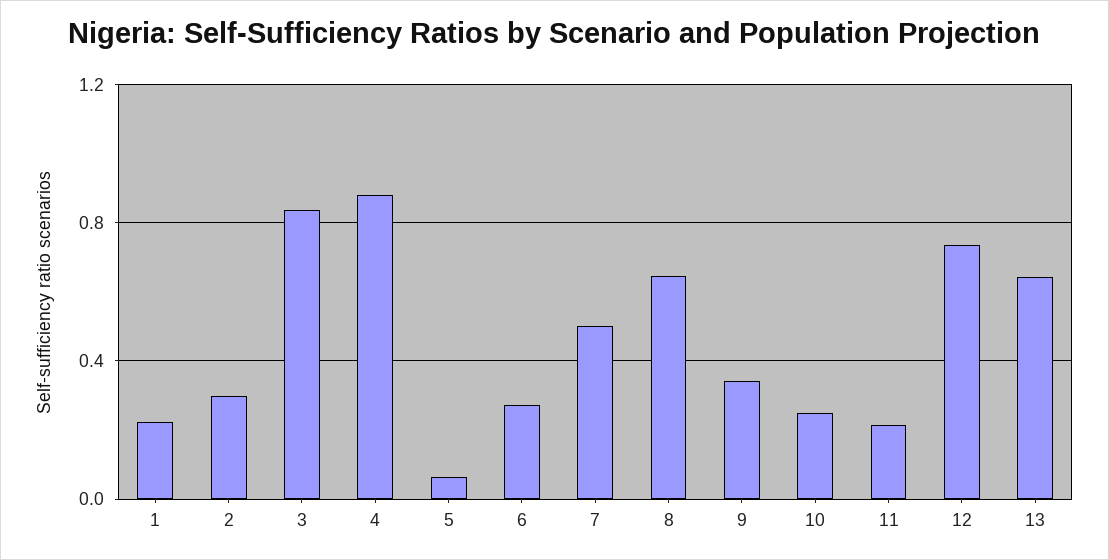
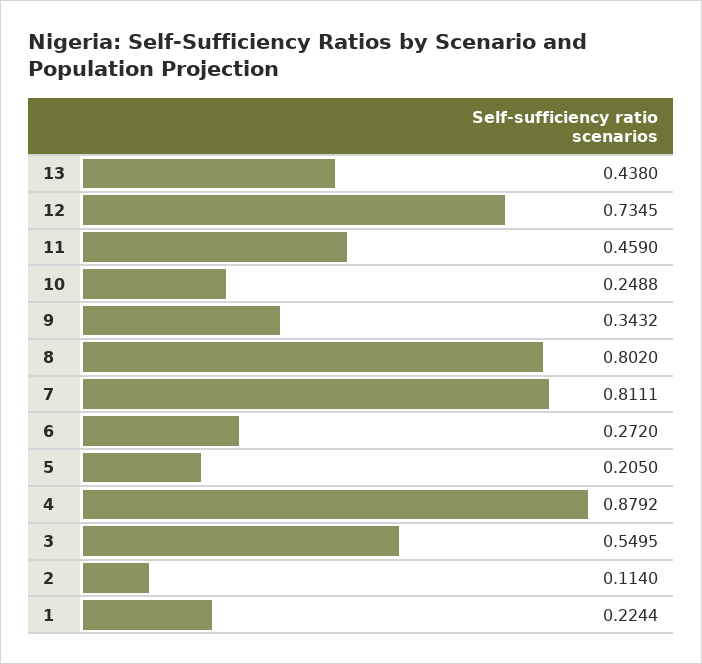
  {
    "1": 0.2244,
-   "2": 0.3,
+   "2": 0.114,
-   "3": 0.85,
+   "3": 0.5495,
    "4": 0.8792,
-   "5": 0.05,
+   "5": 0.205,
    "6": 0.272,
-   "7": 0.5,
+   "7": 0.8111,
-   "8": 0.65,
+   "8": 0.802,
    "9": 0.3432,
    "10": 0.2488,
-   "11": 0.2,
+   "11": 0.459,
    "12": 0.7345,
-   "13": 0.65
+   "13": 0.438
  }

